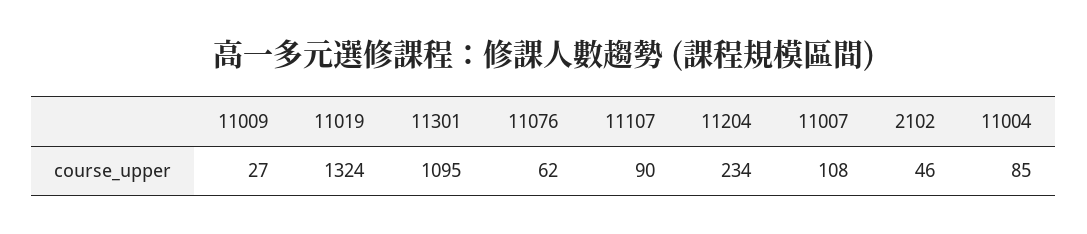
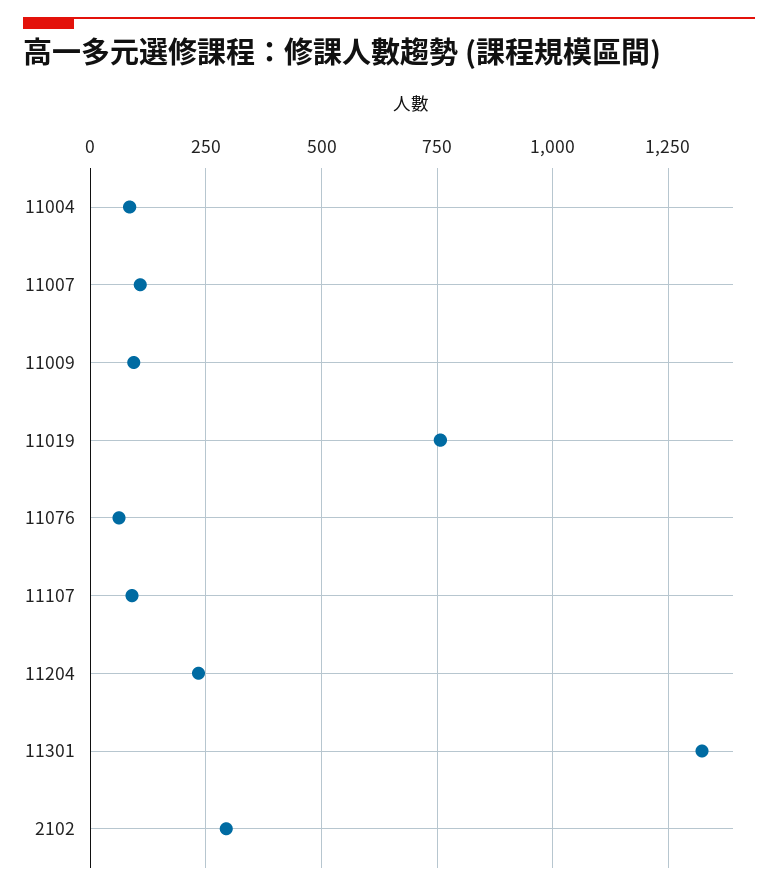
  {
-   "11009": 27,
+   "11009": 100,
-   "11019": 1324,
+   "11019": 750,
-   "11301": 1095,
+   "11301": 1325,
    "11076": 62,
    "11107": 90,
    "11204": 234,
    "11007": 108,
-   "2102": 46,
+   "2102": 300,
    "11004": 85
  }

